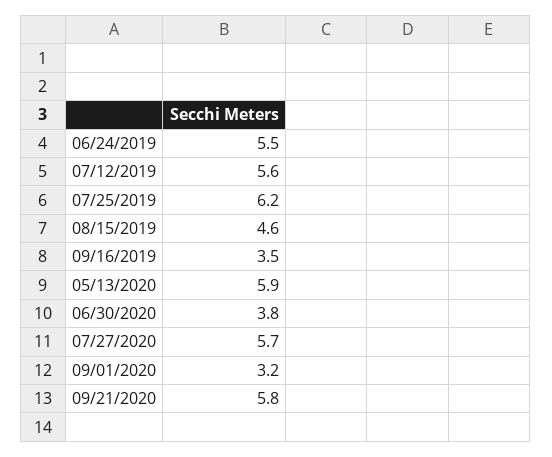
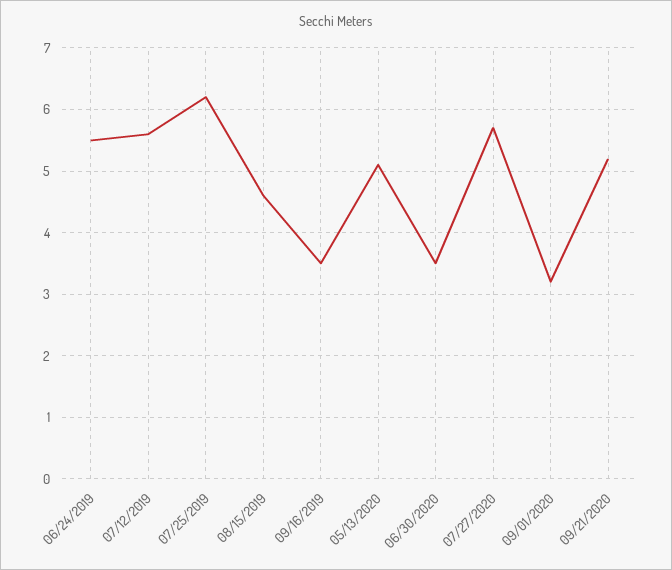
  {
    "06/24/2019": 5.5,
    "07/12/2019": 5.6,
    "07/25/2019": 6.2,
    "08/15/2019": 4.6,
    "09/16/2019": 3.5,
-   "05/13/2020": 5.9,
+   "05/13/2020": 5.1,
-   "06/30/2020": 3.8,
+   "06/30/2020": 3.5,
    "07/27/2020": 5.7,
    "09/01/2020": 3.2,
-   "09/21/2020": 5.8
+   "09/21/2020": 5.2
  }

